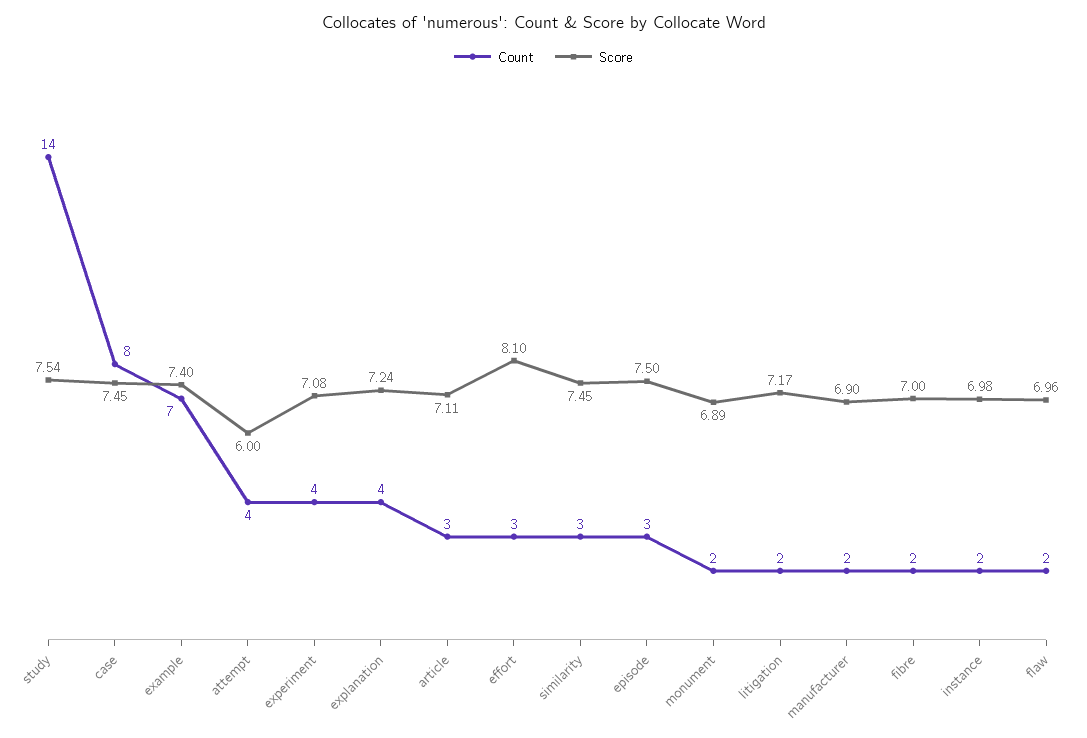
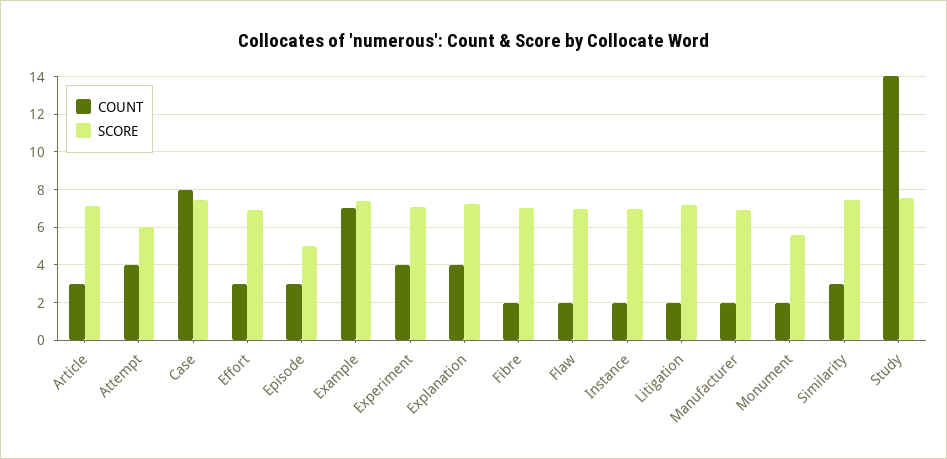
  {
    "Count": {
      "study": 14,
      "case": 8,
      "example": 7,
      "attempt": 4,
      "experiment": 4,
      "explanation": 4,
      "article": 3,
      "effort": 3,
      "similarity": 3,
      "episode": 3,
      "monument": 2,
      "litigation": 2,
      "manufacturer": 2,
      "fibre": 2,
      "instance": 2,
      "flaw": 2
    },
    "Score": {
      "study": 7.54,
      "case": 7.45,
      "example": 7.4,
      "attempt": 6,
      "experiment": 7.08,
      "explanation": 7.24,
      "article": 7.11,
-     "effort": 8.1,
+     "effort": 7,
      "similarity": 7.45,
-     "episode": 7.5,
+     "episode": 5,
-     "monument": 6.89,
+     "monument": 5.5,
      "litigation": 7.17,
      "manufacturer": 6.9,
      "fibre": 7,
      "instance": 6.98,
      "flaw": 6.96
    }
  }

